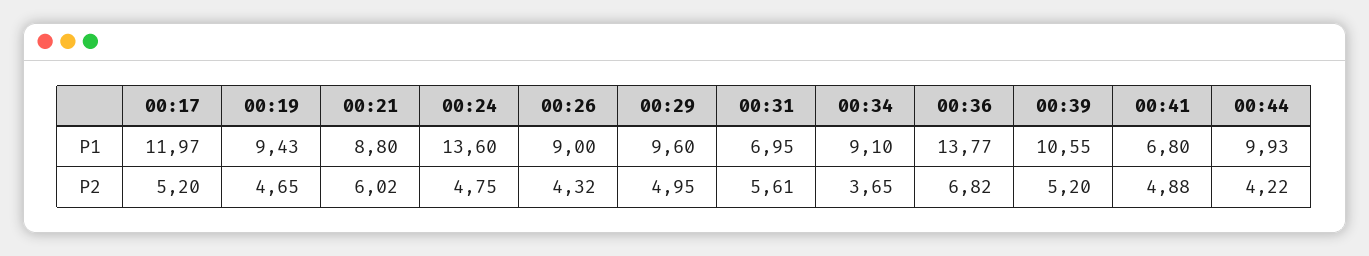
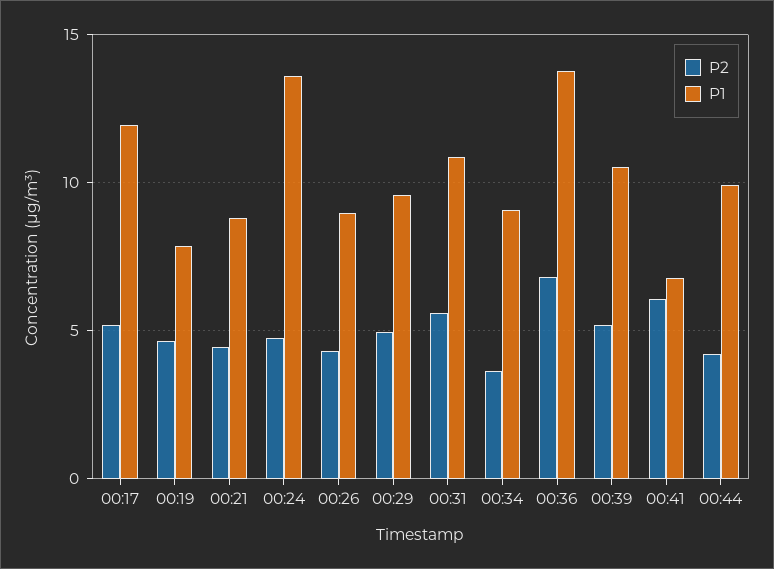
  {
    "P1": {
      "00:17": 11.97,
-     "00:19": 9.43,
+     "00:19": 8,
      "00:21": 8.8,
      "00:24": 13.6,
      "00:26": 9,
      "00:29": 9.6,
-     "00:31": 6.95,
+     "00:31": 11,
      "00:34": 9.1,
      "00:36": 13.77,
      "00:39": 10.55,
      "00:41": 6.8,
      "00:44": 9.93
    },
    "P2": {
      "00:17": 5.2,
      "00:19": 4.65,
-     "00:21": 6.02,
+     "00:21": 4.5,
      "00:24": 4.75,
      "00:26": 4.32,
      "00:29": 4.95,
      "00:31": 5.61,
      "00:34": 3.65,
      "00:36": 6.82,
      "00:39": 5.2,
-     "00:41": 4.88,
+     "00:41": 6,
      "00:44": 4.22
    }
  }

